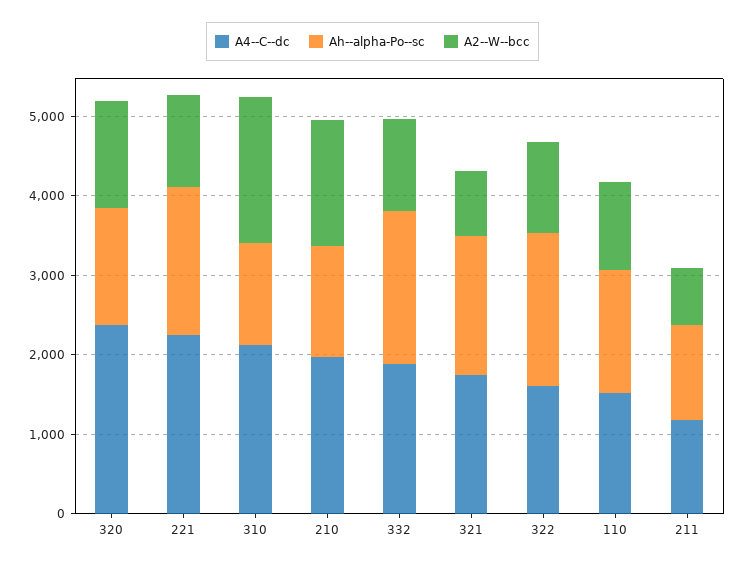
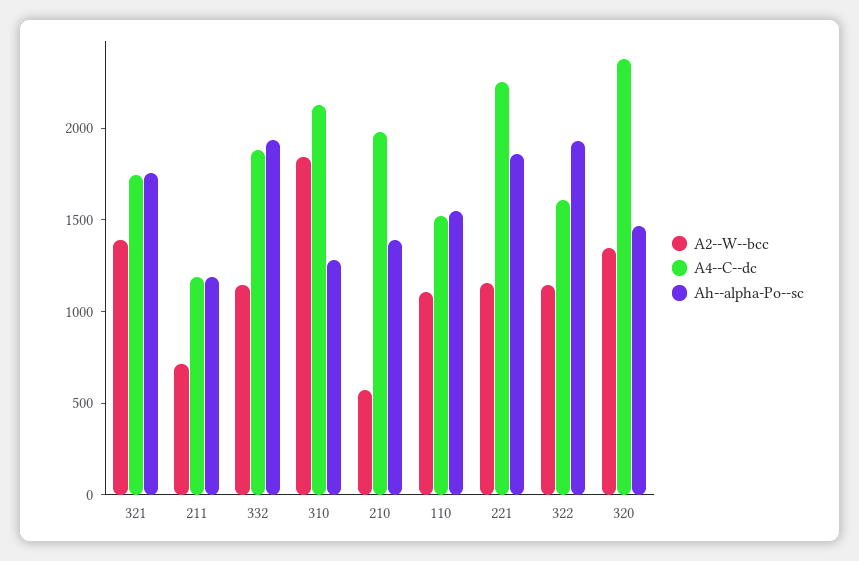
  {
    "A4--C--dc": {
      "320": 2400,
      "221": 2300,
      "310": 2100,
      "210": 2000,
      "332": 1900,
      "321": 1700,
      "322": 1600,
      "110": 1500,
      "211": 1200
    },
    "Ah--alpha-Po--sc": {
      "320": 1500,
      "221": 1900,
      "310": 1300,
      "210": 1400,
      "332": 1900,
      "321": 1800,
      "322": 1900,
      "110": 1500,
      "211": 1200
    },
    "A2--W--bcc": {
      "320": 1300,
      "221": 1200,
      "310": 1800,
-     "210": 1600,
+     "210": 600,
      "332": 1100,
-     "321": 800,
+     "321": 1400,
      "322": 1100,
      "110": 1100,
      "211": 700
    }
  }

